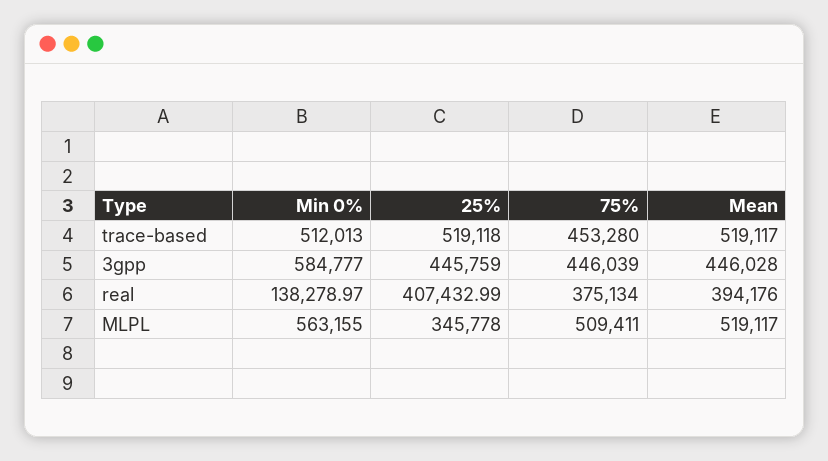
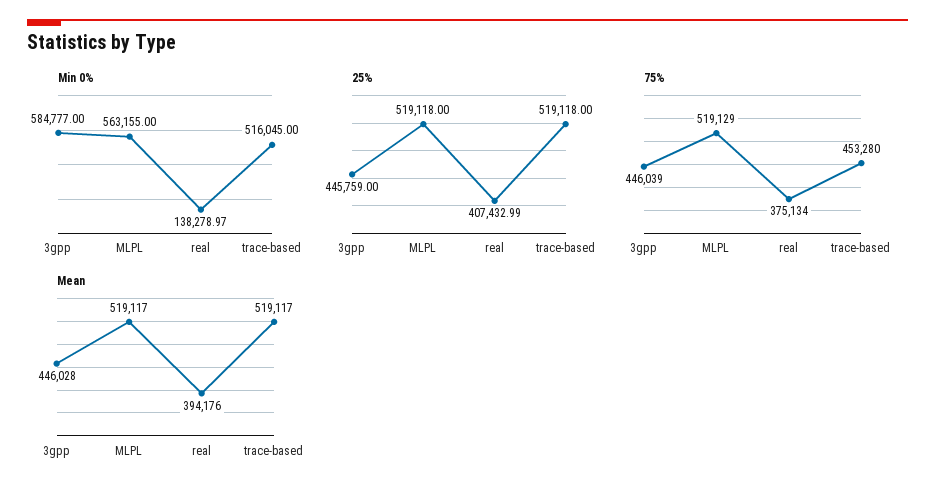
  {
    "Min 0%": {
-     "trace-based": 512013,
+     "trace-based": 516045,
      "3gpp": 584777,
      "real": 138278.97,
      "MLPL": 563155
    },
    "25%": {
      "trace-based": 519118,
      "3gpp": 445759,
      "real": 407432.99,
-     "MLPL": 345778
+     "MLPL": 519118
    },
    "75%": {
      "trace-based": 453280,
      "3gpp": 446039,
      "real": 375134,
-     "MLPL": 509411
+     "MLPL": 519129
    },
    "Mean": {
      "trace-based": 519117,
      "3gpp": 446028,
      "real": 394176,
      "MLPL": 519117
    }
  }

